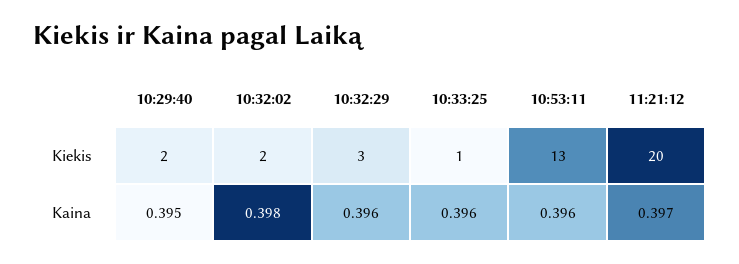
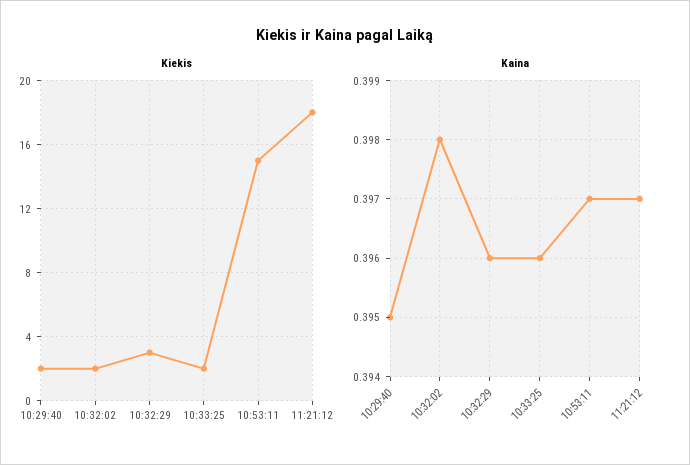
  {
    "Kiekis": {
      "10:29:40": 2,
      "10:32:02": 2,
      "10:32:29": 3,
-     "10:33:25": 1,
+     "10:33:25": 2,
-     "10:53:11": 13,
+     "10:53:11": 15,
-     "11:21:12": 20
+     "11:21:12": 18
    },
    "Kaina": {
      "10:29:40": 0.395,
      "10:32:02": 0.398,
      "10:32:29": 0.396,
      "10:33:25": 0.396,
-     "10:53:11": 0.396,
+     "10:53:11": 0.397,
      "11:21:12": 0.397
    }
  }

